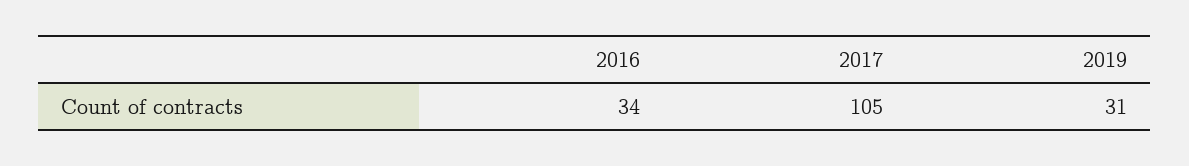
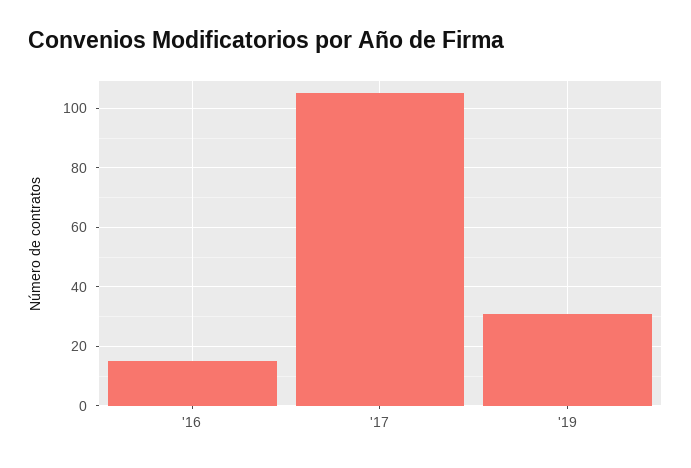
  {
-   "2016": 34,
+   "2016": 15,
    "2017": 105,
    "2019": 31
  }

